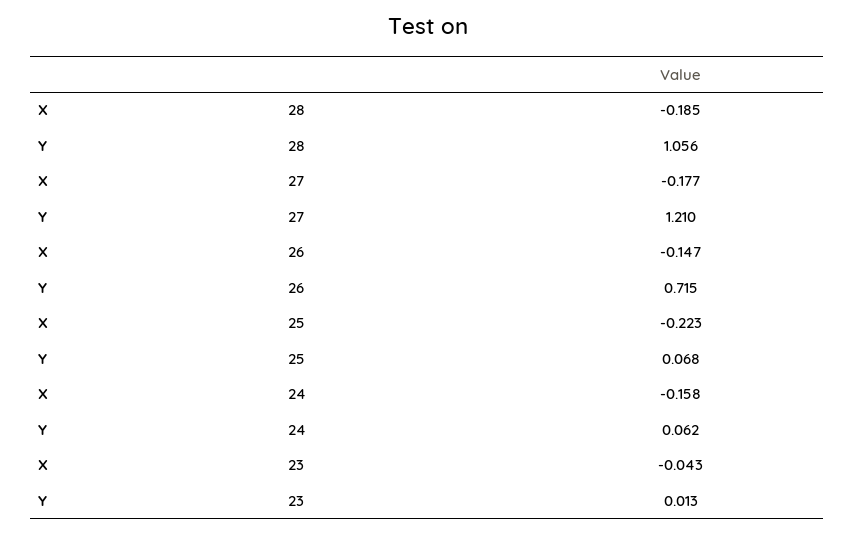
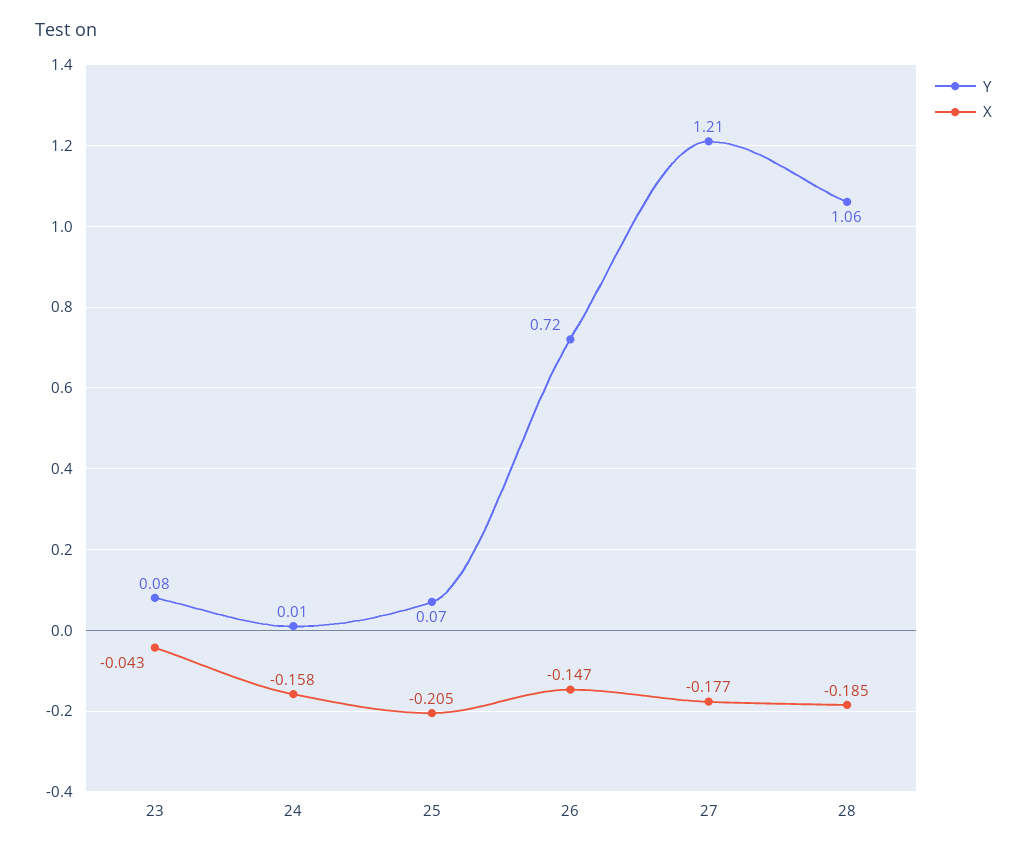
  {
    "X": {
      "28": -0.185,
      "27": -0.177,
      "26": -0.147,
-     "25": -0.223,
+     "25": -0.205,
      "24": -0.158,
      "23": -0.043
    },
    "Y": {
      "28": 1.056,
      "27": 1.21,
      "26": 0.715,
      "25": 0.068,
-     "24": 0.062,
+     "24": 0.01,
-     "23": 0.013
+     "23": 0.08
    }
  }

